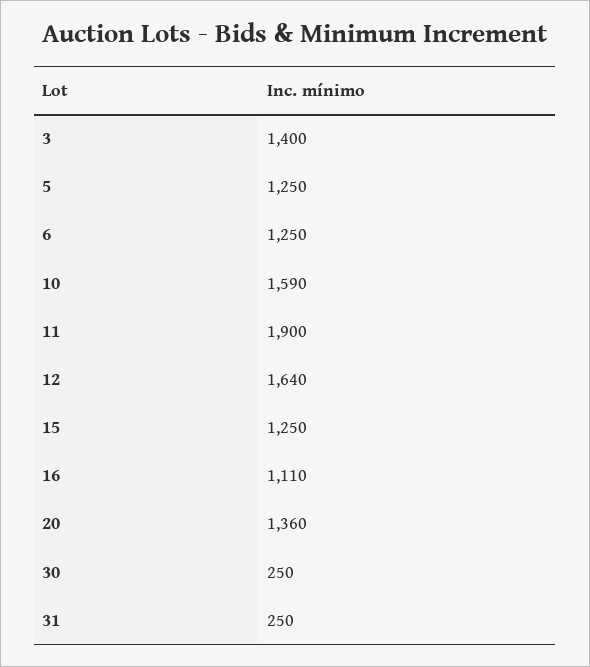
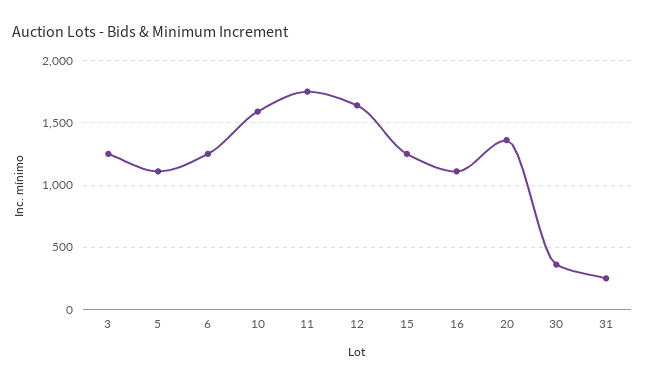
  {
-   "3": 1400,
+   "3": 1250,
-   "5": 1250,
+   "5": 1100,
    "6": 1250,
    "10": 1590,
-   "11": 1900,
+   "11": 1750,
    "12": 1640,
    "15": 1250,
    "16": 1110,
    "20": 1360,
-   "30": 250,
+   "30": 350,
    "31": 250
  }

